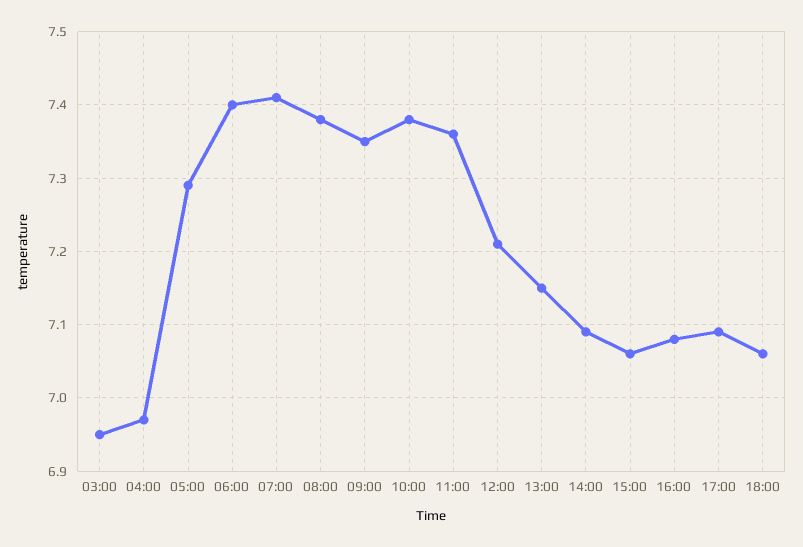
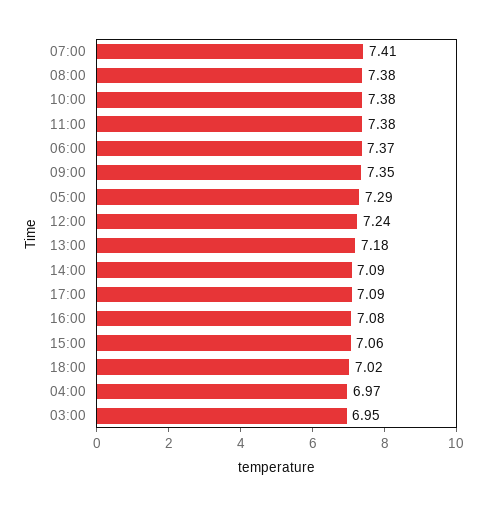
  {
    "03:00": 6.95,
    "04:00": 6.97,
    "05:00": 7.29,
-   "06:00": 7.4,
+   "06:00": 7.37,
    "07:00": 7.41,
    "08:00": 7.38,
    "09:00": 7.35,
    "10:00": 7.38,
-   "11:00": 7.36,
+   "11:00": 7.38,
-   "12:00": 7.21,
+   "12:00": 7.24,
-   "13:00": 7.15,
+   "13:00": 7.18,
    "14:00": 7.09,
    "15:00": 7.06,
    "16:00": 7.08,
    "17:00": 7.09,
-   "18:00": 7.06
+   "18:00": 7.02
  }

